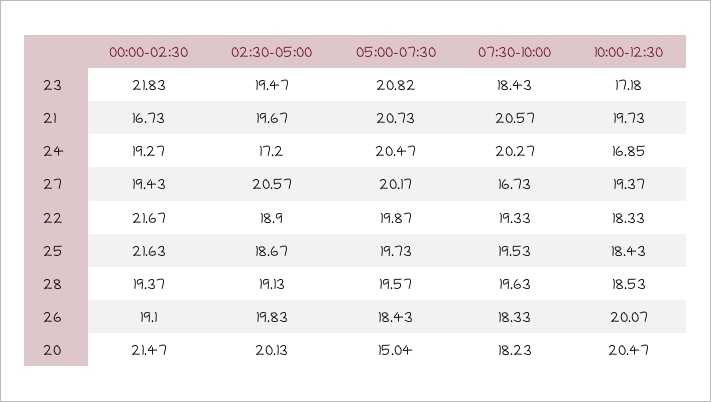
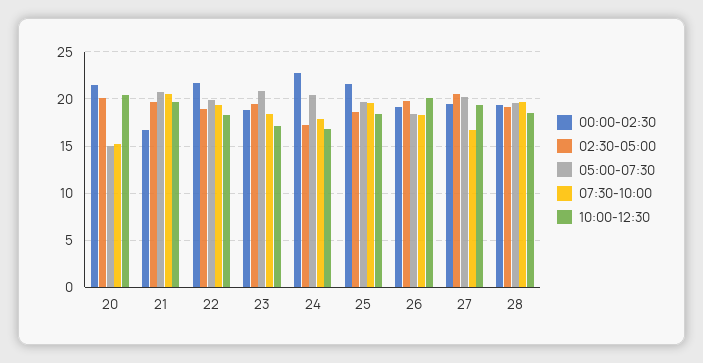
  {
    "00:00-02:30": {
-     "23": 21.83,
+     "23": 19,
      "21": 16.73,
-     "24": 19.27,
+     "24": 23,
      "27": 19.43,
      "22": 21.67,
      "25": 21.63,
      "28": 19.37,
      "26": 19.1,
      "20": 21.47
    },
    "02:30-05:00": {
      "23": 19.47,
      "21": 19.67,
      "24": 17.2,
      "27": 20.57,
      "22": 18.9,
      "25": 18.67,
      "28": 19.13,
      "26": 19.83,
      "20": 20.13
    },
    "05:00-07:30": {
      "23": 20.82,
      "21": 20.73,
      "24": 20.47,
      "27": 20.17,
      "22": 19.87,
      "25": 19.73,
      "28": 19.57,
      "26": 18.43,
      "20": 15.04
    },
    "07:30-10:00": {
      "23": 18.43,
      "21": 20.57,
-     "24": 20.27,
+     "24": 18,
      "27": 16.73,
      "22": 19.33,
      "25": 19.53,
      "28": 19.63,
      "26": 18.33,
-     "20": 18.23
+     "20": 15
    },
    "10:00-12:30": {
      "23": 17.18,
      "21": 19.73,
      "24": 16.85,
      "27": 19.37,
      "22": 18.33,
      "25": 18.43,
      "28": 18.53,
      "26": 20.07,
      "20": 20.47
    }
  }

